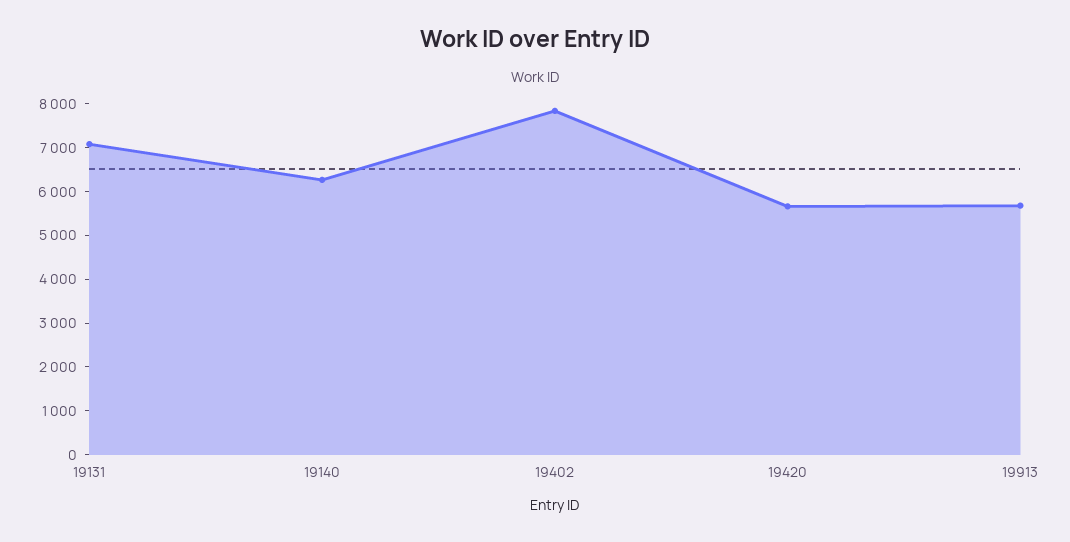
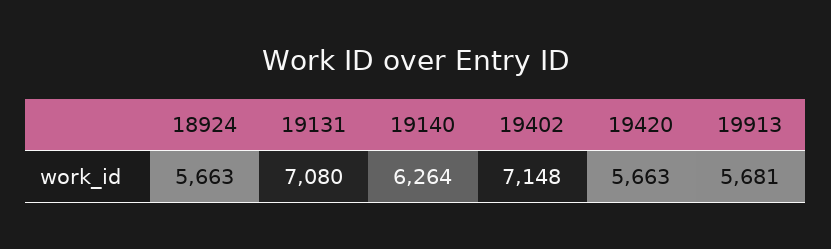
  {
    "19131": 7080,
    "19140": 6264,
-   "19402": 7800,
+   "19402": 7148,
    "19420": 5663,
-   "19913": 5681
+   "19913": 5681,
+   "18924": 5663
  }

